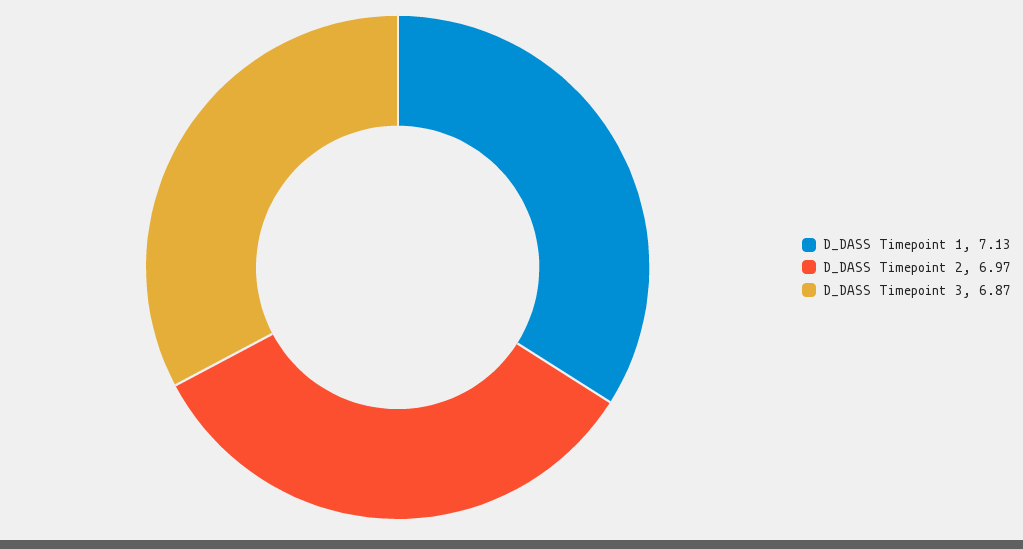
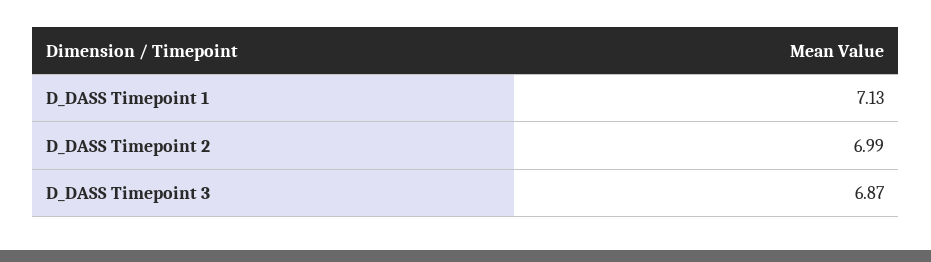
  {
    "D_DASS Timepoint 1": 7.13,
-   "D_DASS Timepoint 2": 6.97,
+   "D_DASS Timepoint 2": 6.99,
    "D_DASS Timepoint 3": 6.87
  }

